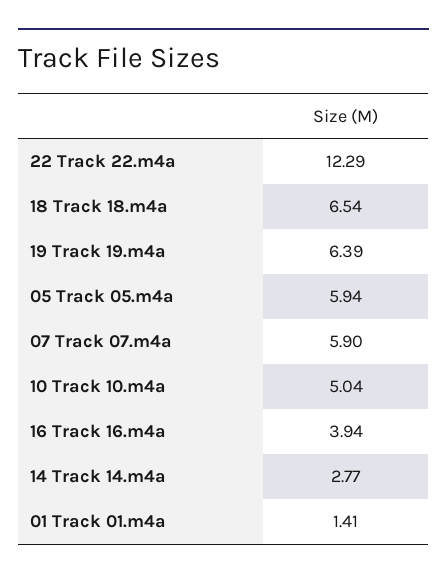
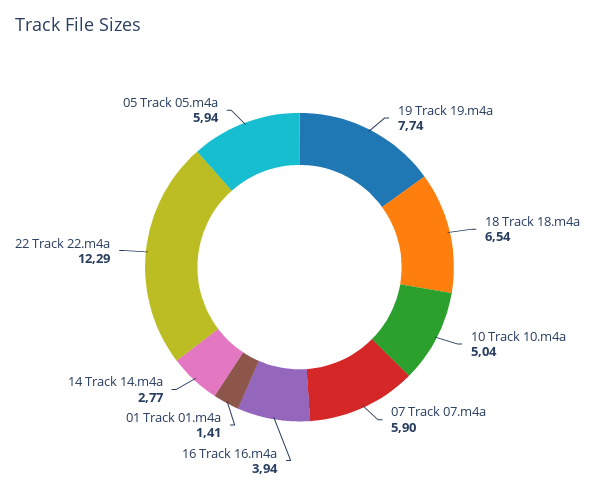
  {
    "22 Track 22.m4a": 12.29,
    "18 Track 18.m4a": 6.54,
-   "19 Track 19.m4a": 6.39,
+   "19 Track 19.m4a": 7.74,
    "05 Track 05.m4a": 5.94,
    "07 Track 07.m4a": 5.9,
    "10 Track 10.m4a": 5.04,
    "16 Track 16.m4a": 3.94,
    "14 Track 14.m4a": 2.77,
    "01 Track 01.m4a": 1.41
  }

